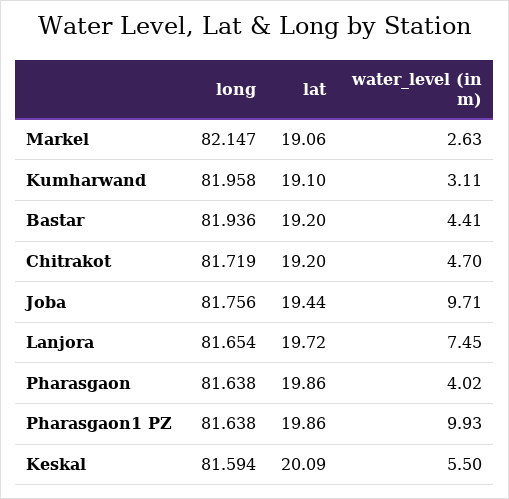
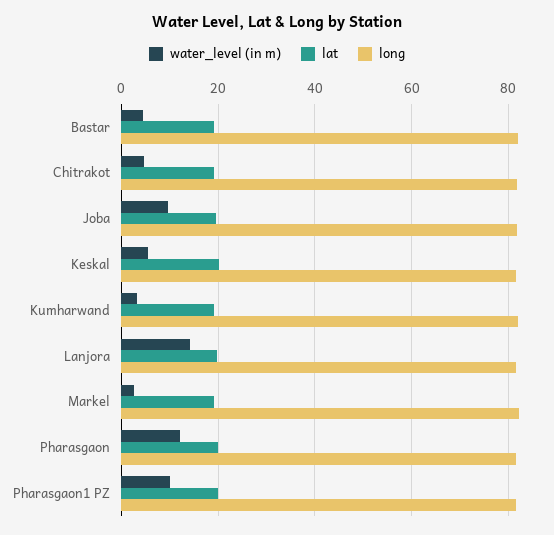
  {
    "long": {
      "Markel": 82.147,
      "Kumharwand": 81.958,
      "Bastar": 81.936,
      "Chitrakot": 81.719,
      "Joba": 81.756,
      "Lanjora": 81.654,
      "Pharasgaon": 81.638,
      "Pharasgaon1 PZ": 81.638,
      "Keskal": 81.594
    },
    "lat": {
      "Markel": 19.06,
      "Kumharwand": 19.1,
      "Bastar": 19.2,
      "Chitrakot": 19.2,
      "Joba": 19.44,
      "Lanjora": 19.72,
      "Pharasgaon": 19.86,
      "Pharasgaon1 PZ": 19.86,
      "Keskal": 20.09
    },
    "water_level (in m)": {
      "Markel": 2.63,
      "Kumharwand": 3.11,
      "Bastar": 4.41,
      "Chitrakot": 4.7,
      "Joba": 9.71,
-     "Lanjora": 7.45,
+     "Lanjora": 14,
-     "Pharasgaon": 4.02,
+     "Pharasgaon": 12,
      "Pharasgaon1 PZ": 9.93,
      "Keskal": 5.5
    }
  }

